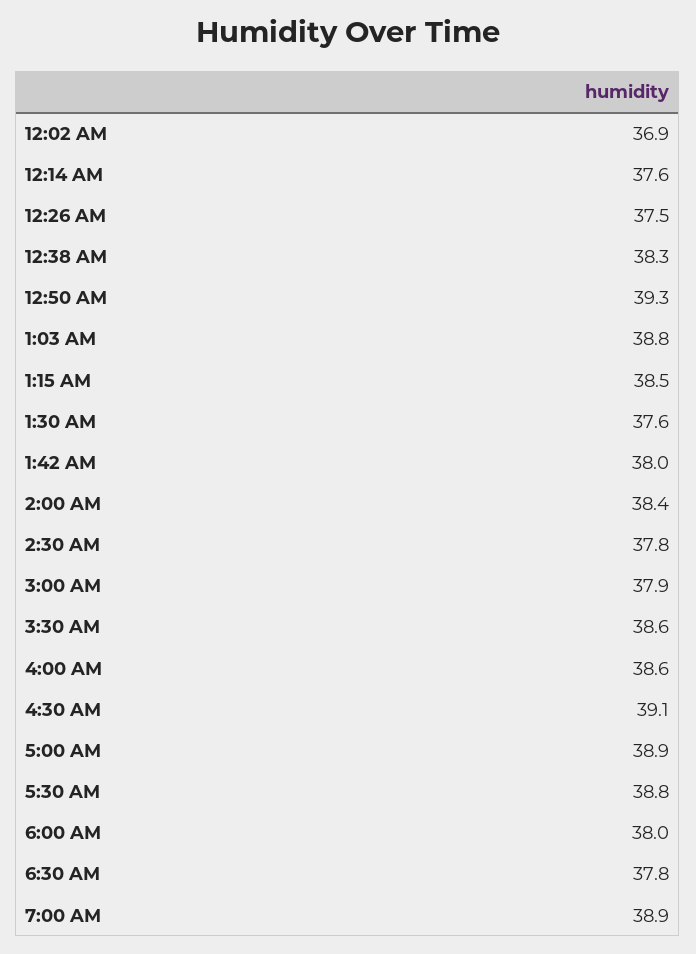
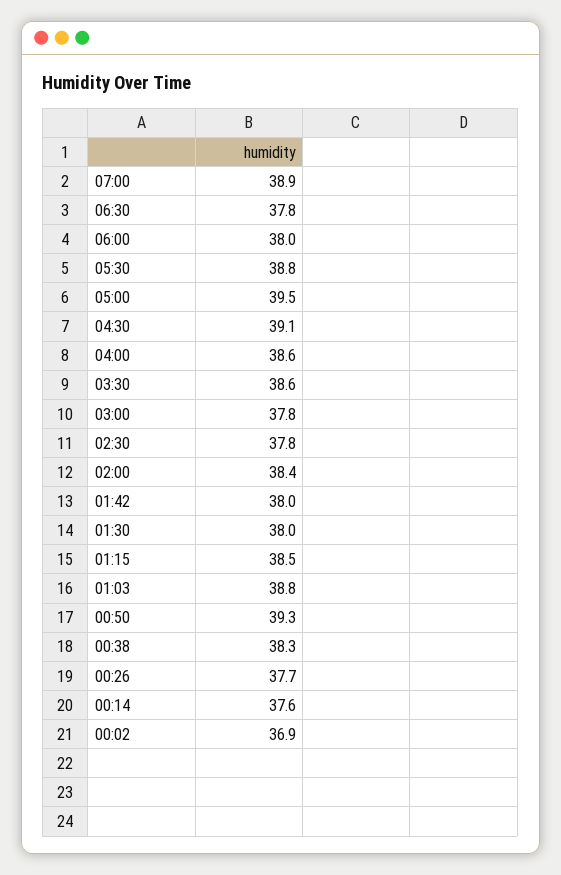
  {
    "12:02 AM": 36.9,
    "12:14 AM": 37.6,
-   "12:26 AM": 37.5,
+   "12:26 AM": 37.7,
    "12:38 AM": 38.3,
    "12:50 AM": 39.3,
    "1:03 AM": 38.8,
    "1:15 AM": 38.5,
-   "1:30 AM": 37.6,
+   "1:30 AM": 38,
    "1:42 AM": 38,
    "2:00 AM": 38.4,
    "2:30 AM": 37.8,
-   "3:00 AM": 37.9,
+   "3:00 AM": 37.8,
    "3:30 AM": 38.6,
    "4:00 AM": 38.6,
    "4:30 AM": 39.1,
-   "5:00 AM": 38.9,
+   "5:00 AM": 39.5,
    "5:30 AM": 38.8,
    "6:00 AM": 38,
    "6:30 AM": 37.8,
    "7:00 AM": 38.9
  }

